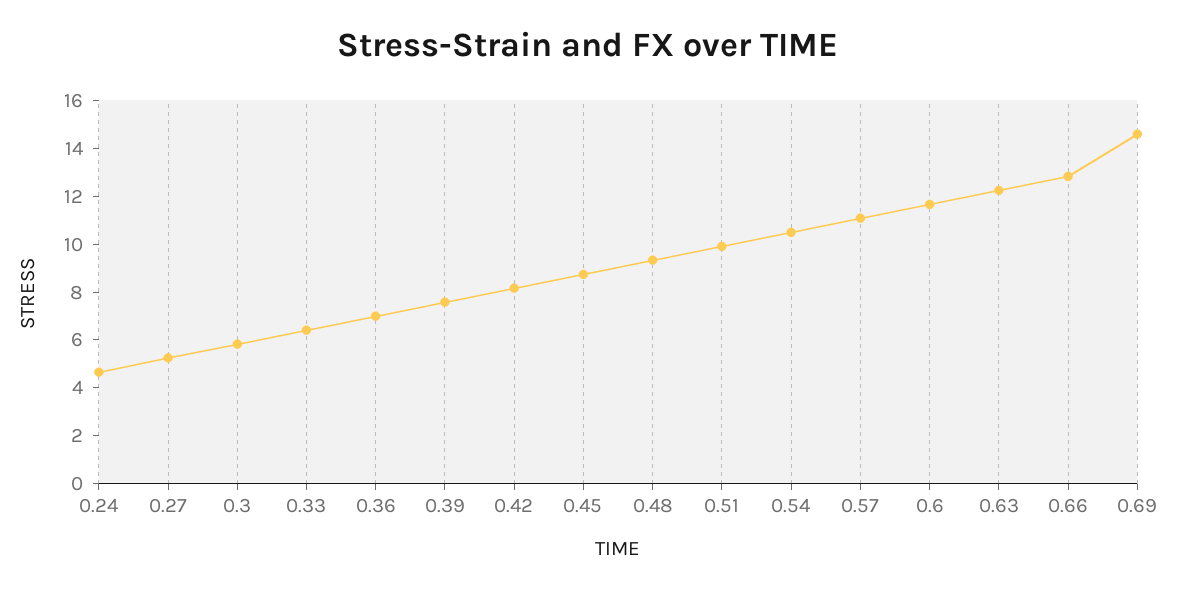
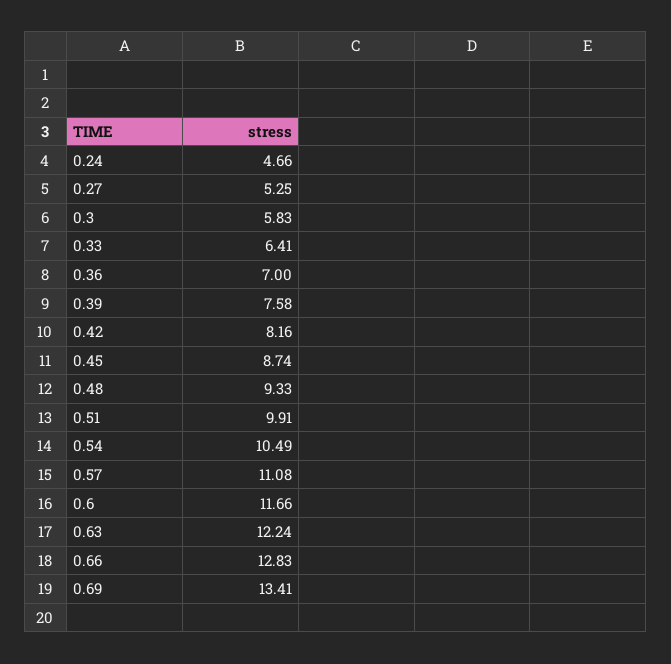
  {
    "0.24": 4.66,
    "0.27": 5.25,
    "0.3": 5.83,
    "0.33": 6.41,
    "0.36": 7,
    "0.39": 7.58,
    "0.42": 8.16,
    "0.45": 8.74,
    "0.48": 9.33,
    "0.51": 9.91,
    "0.54": 10.49,
    "0.57": 11.08,
    "0.6": 11.66,
    "0.63": 12.24,
    "0.66": 12.83,
-   "0.69": 14.5
+   "0.69": 13.41
  }

